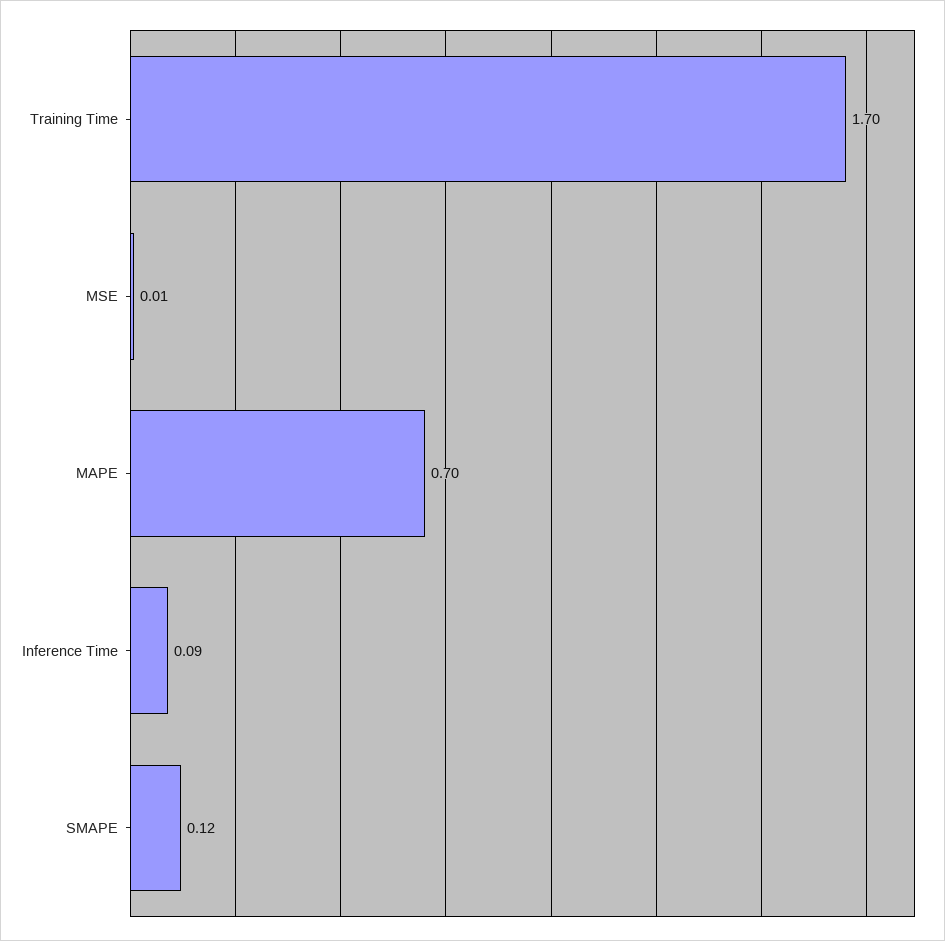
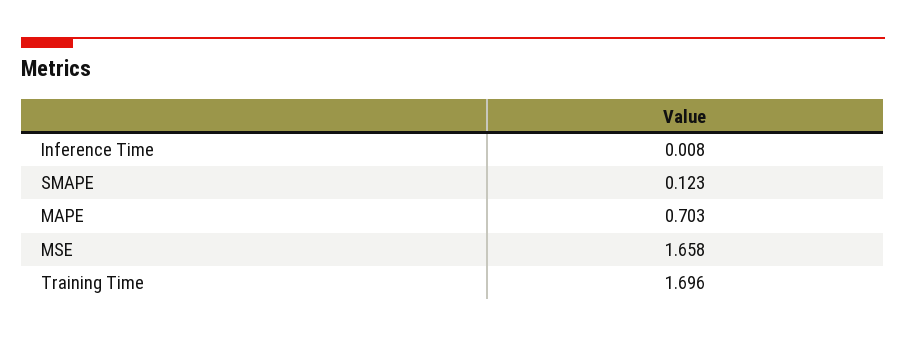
  {
    "Training Time": 1.696,
-   "MSE": 0.01,
+   "MSE": 1.658,
    "MAPE": 0.703,
-   "Inference Time": 0.09,
+   "Inference Time": 0.008,
    "SMAPE": 0.123
  }

